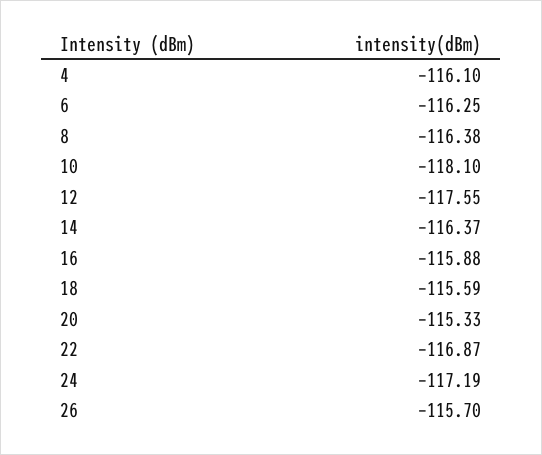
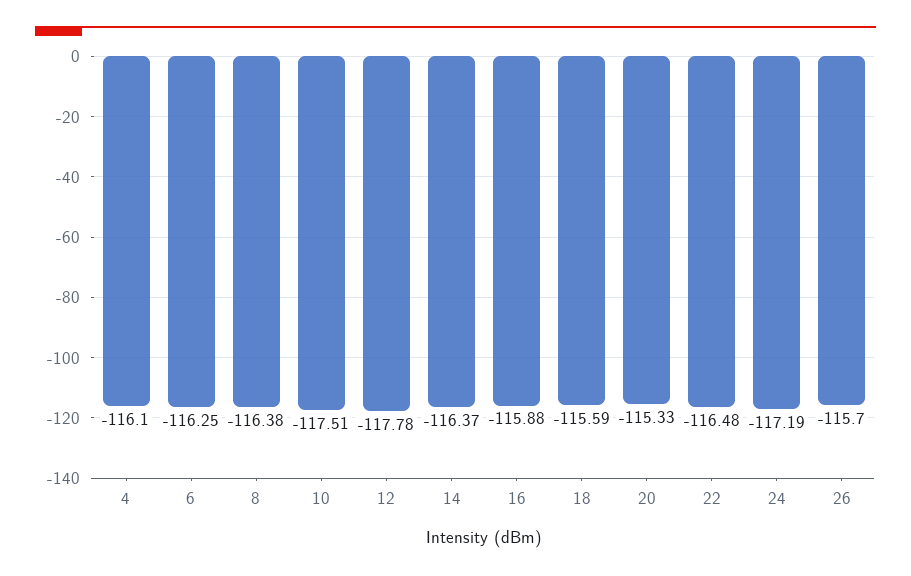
  {
    "4": -116.1,
    "6": -116.25,
    "8": -116.38,
-   "10": -118.1,
+   "10": -117.51,
-   "12": -117.55,
+   "12": -117.78,
    "14": -116.37,
    "16": -115.88,
    "18": -115.59,
    "20": -115.33,
-   "22": -116.87,
+   "22": -116.48,
    "24": -117.19,
    "26": -115.7
  }

